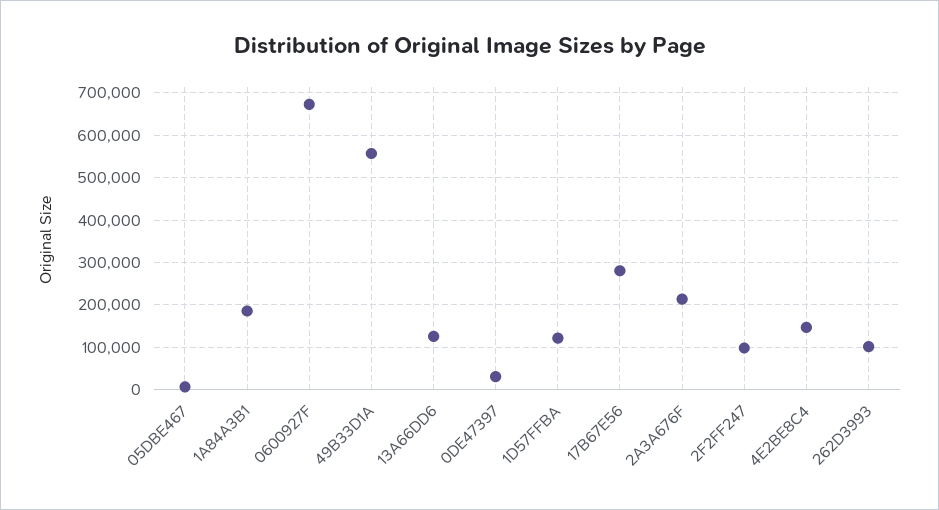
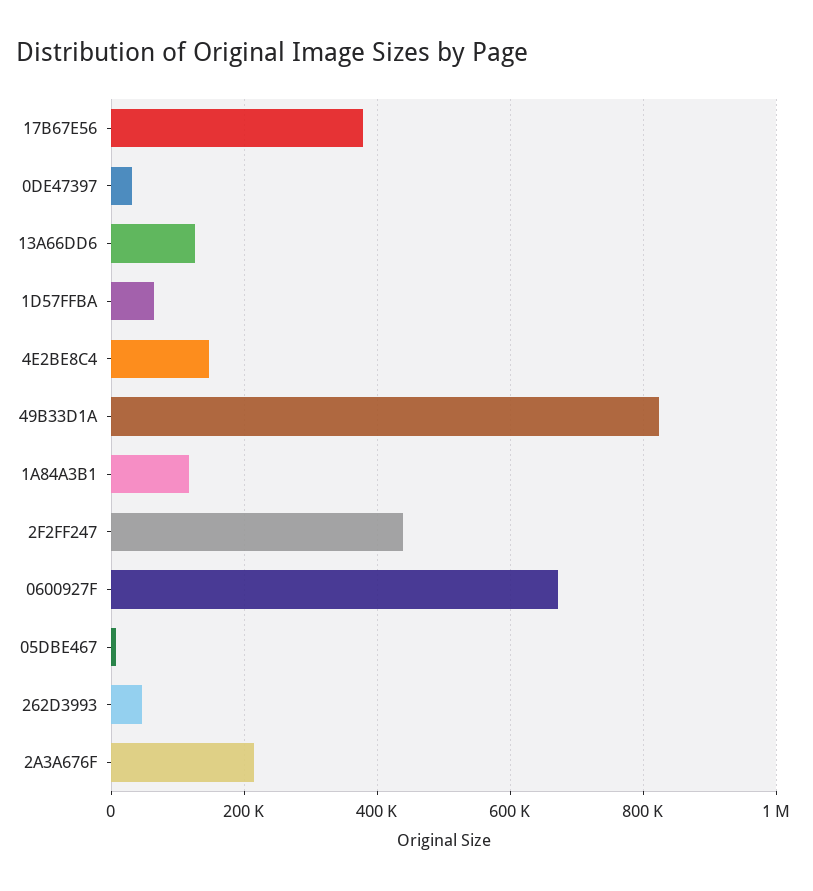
  {
    "05DBE467": 0,
-   "1A84A3B1": 180000,
+   "1A84A3B1": 120000,
    "0600927F": 680000,
-   "49B33D1A": 560000,
+   "49B33D1A": 820000,
    "13A66DD6": 120000,
    "0DE47397": 40000,
-   "1D57FFBA": 120000,
+   "1D57FFBA": 60000,
-   "17B67E56": 280000,
+   "17B67E56": 380000,
    "2A3A676F": 220000,
-   "2F2FF247": 100000,
+   "2F2FF247": 440000,
    "4E2BE8C4": 140000,
-   "262D3993": 100000
+   "262D3993": 40000
  }

